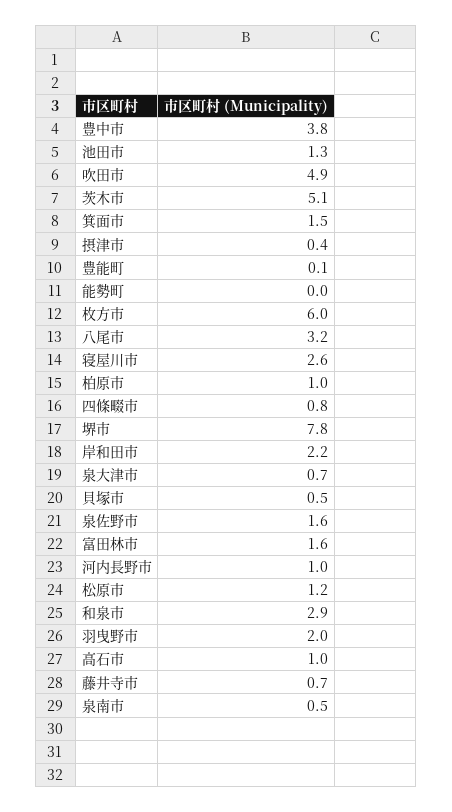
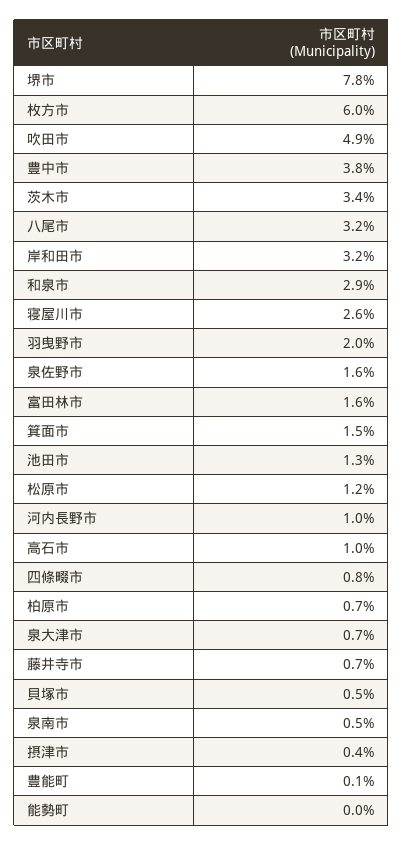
  {
    "豊中市": 3.8,
    "池田市": 1.3,
    "吹田市": 4.9,
-   "茨木市": 5.1,
+   "茨木市": 3.4,
    "箕面市": 1.5,
    "摂津市": 0.4,
    "豊能町": 0.1,
    "能勢町": 0,
    "枚方市": 6,
    "八尾市": 3.2,
    "寝屋川市": 2.6,
-   "柏原市": 1,
+   "柏原市": 0.7,
    "四條畷市": 0.8,
    "堺市": 7.8,
-   "岸和田市": 2.2,
+   "岸和田市": 3.2,
    "泉大津市": 0.7,
    "貝塚市": 0.5,
    "泉佐野市": 1.6,
    "富田林市": 1.6,
    "河内長野市": 1,
    "松原市": 1.2,
    "和泉市": 2.9,
    "羽曳野市": 2,
    "高石市": 1,
    "藤井寺市": 0.7,
    "泉南市": 0.5
  }

